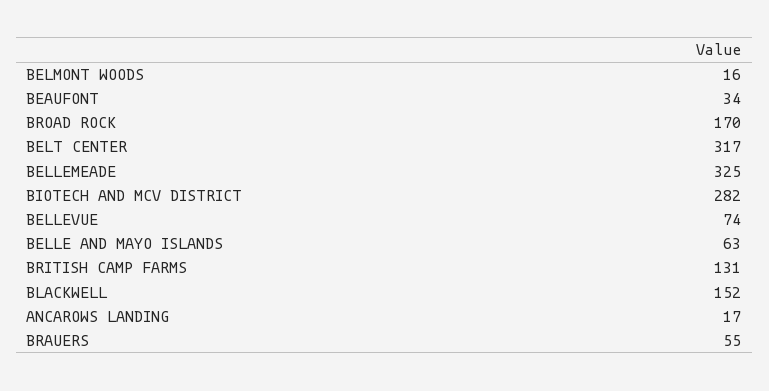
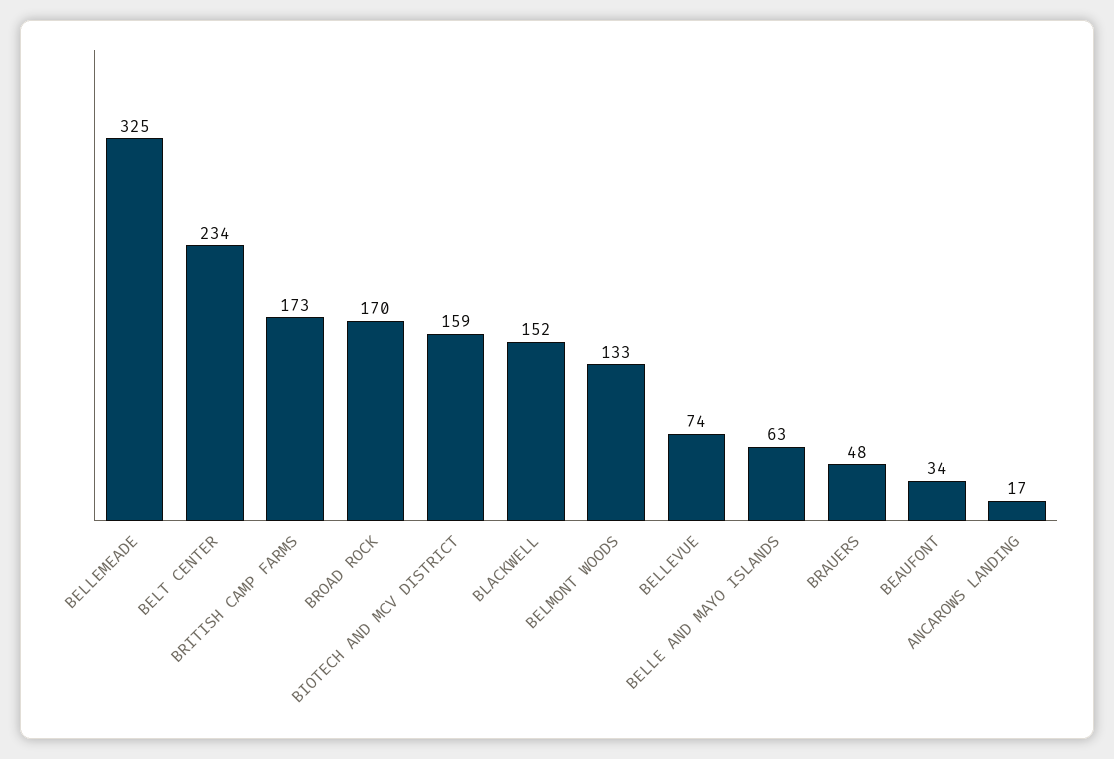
  {
-   "BELMONT WOODS": 16,
+   "BELMONT WOODS": 133,
    "BEAUFONT": 34,
    "BROAD ROCK": 170,
-   "BELT CENTER": 317,
+   "BELT CENTER": 234,
    "BELLEMEADE": 325,
-   "BIOTECH AND MCV DISTRICT": 282,
+   "BIOTECH AND MCV DISTRICT": 159,
    "BELLEVUE": 74,
    "BELLE AND MAYO ISLANDS": 63,
-   "BRITISH CAMP FARMS": 131,
+   "BRITISH CAMP FARMS": 173,
    "BLACKWELL": 152,
    "ANCAROWS LANDING": 17,
-   "BRAUERS": 55
+   "BRAUERS": 48
  }

